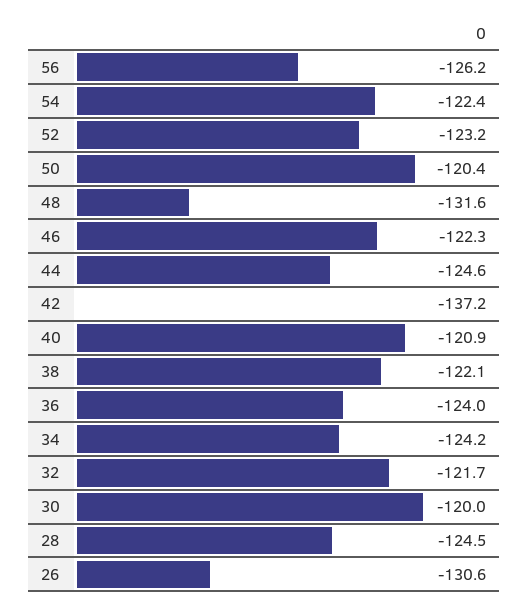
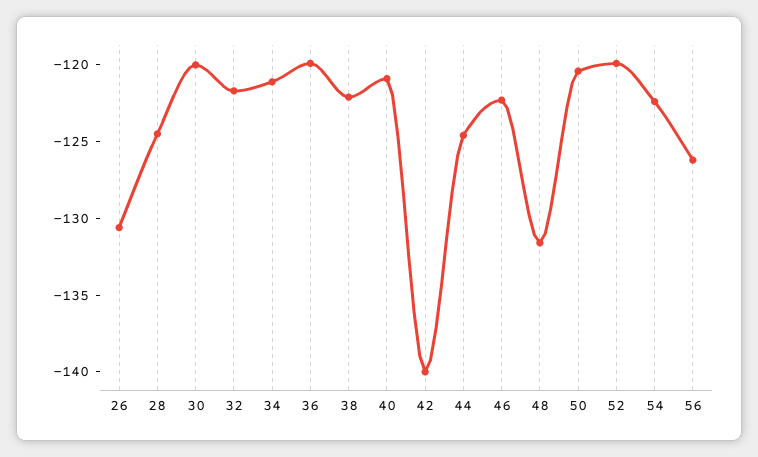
  {
    "56": -126.2,
    "54": -122.4,
-   "52": -123.2,
+   "52": -120,
    "50": -120.4,
    "48": -131.6,
    "46": -122.3,
    "44": -124.6,
-   "42": -137.2,
+   "42": -140,
    "40": -120.9,
    "38": -122.1,
-   "36": -124,
+   "36": -120,
-   "34": -124.2,
+   "34": -121,
    "32": -121.7,
    "30": -120,
    "28": -124.5,
    "26": -130.6
  }

